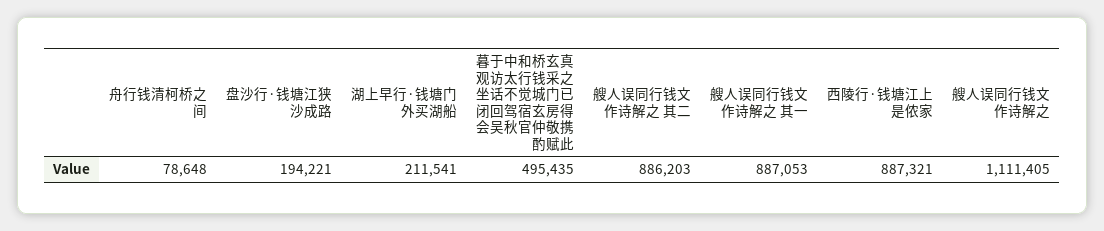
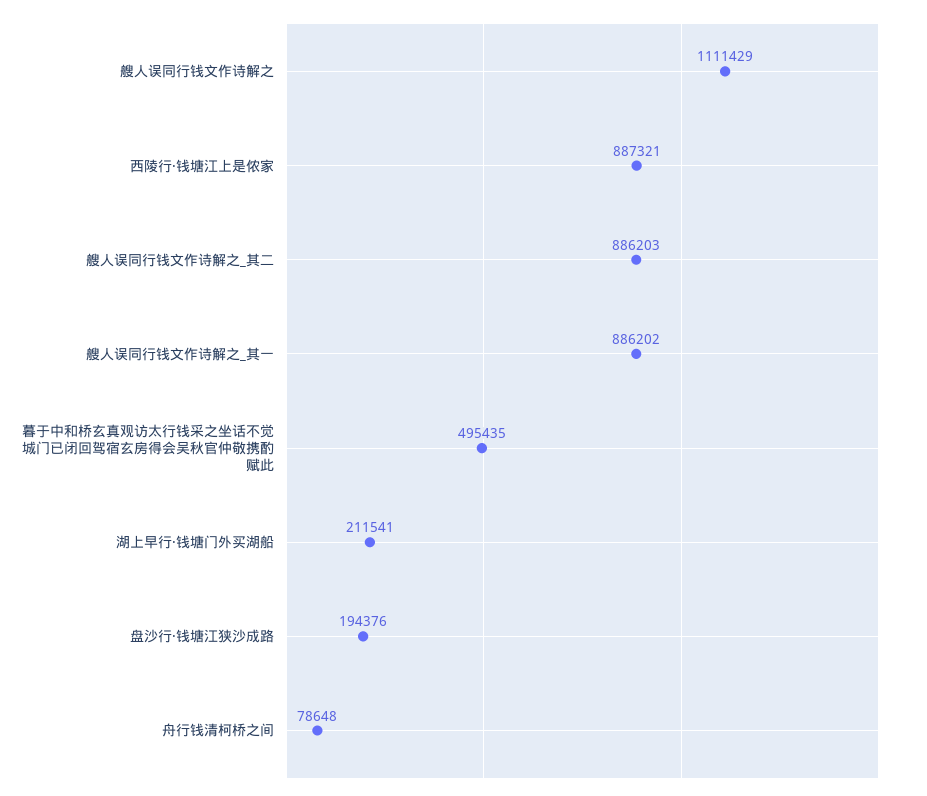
  {
    "舟行钱清柯桥之间": 78648,
-   "盘沙行·钱塘江狭沙成路": 194221,
+   "盘沙行·钱塘江狭沙成路": 194376,
    "湖上早行·钱塘门外买湖船": 211541,
    "暮于中和桥玄真观访太行钱采之坐话不觉城门已闭回驾宿玄房得会吴秋官仲敬携酌赋此": 495435,
    "艘人误同行钱文作诗解之 其二": 886203,
-   "艘人误同行钱文作诗解之 其一": 887053,
+   "艘人误同行钱文作诗解之 其一": 886202,
    "西陵行·钱塘江上是侬家": 887321,
-   "艘人误同行钱文作诗解之": 1111405
+   "艘人误同行钱文作诗解之": 1111429
  }

